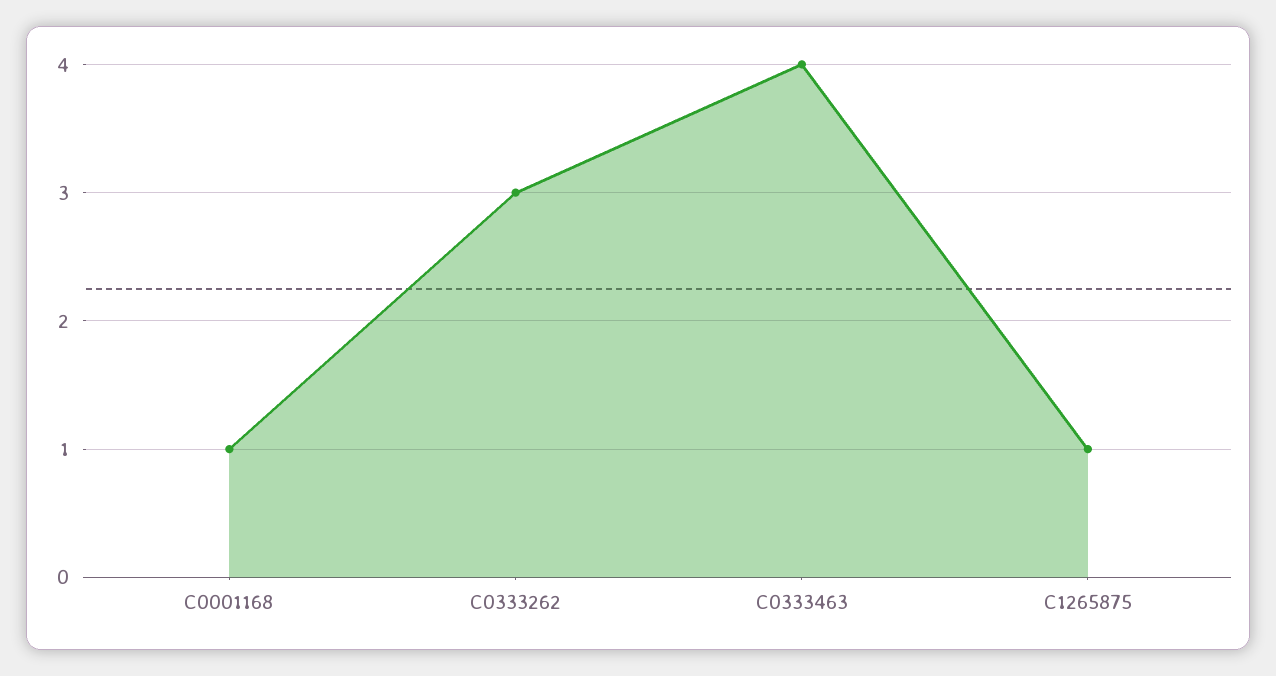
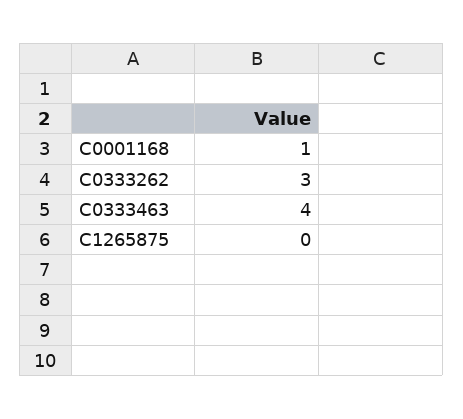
  {
    "C0001168": 1,
    "C0333262": 3,
    "C0333463": 4,
-   "C1265875": 1
+   "C1265875": 0
  }

